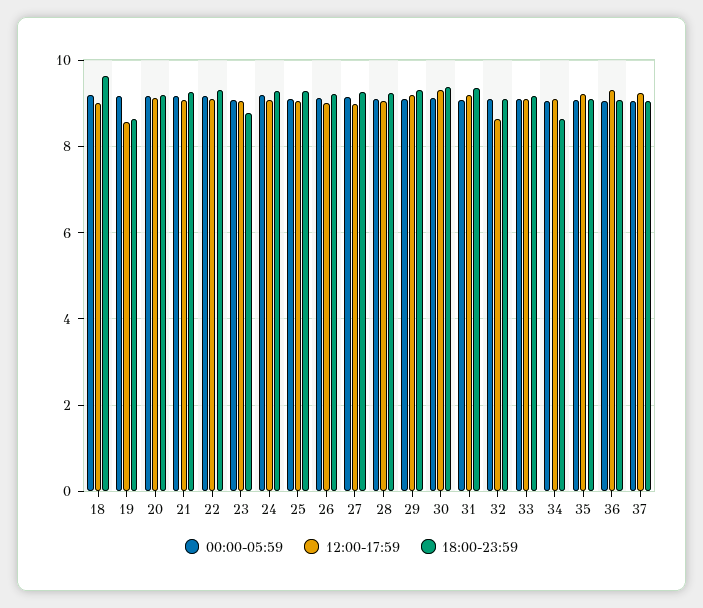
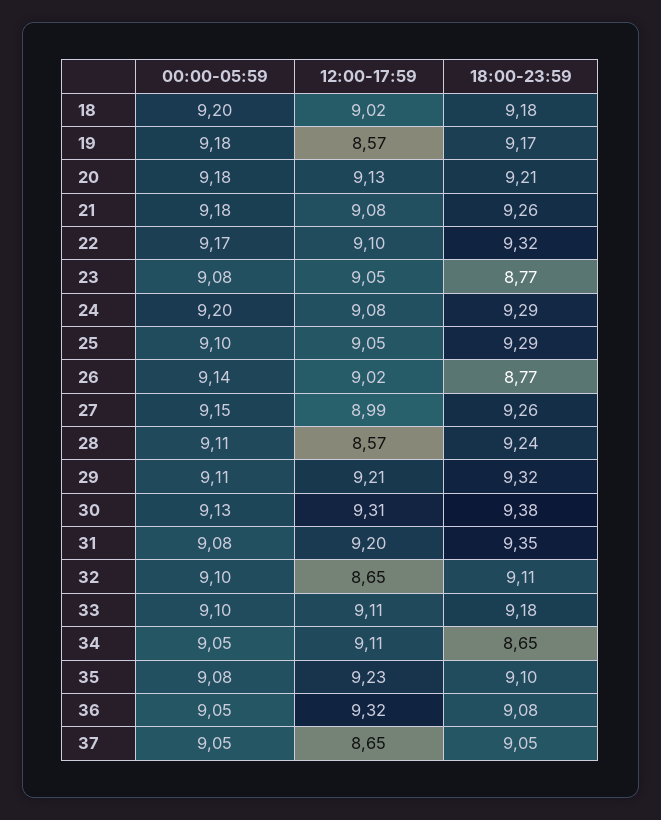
  {
    "00:00-05:59": {
      "18": 9.2,
      "19": 9.18,
      "20": 9.18,
      "21": 9.18,
      "22": 9.17,
      "23": 9.08,
      "24": 9.2,
      "25": 9.1,
      "26": 9.14,
      "27": 9.15,
      "28": 9.11,
      "29": 9.11,
      "30": 9.13,
      "31": 9.08,
      "32": 9.1,
      "33": 9.1,
      "34": 9.05,
      "35": 9.08,
      "36": 9.05,
      "37": 9.05
    },
    "12:00-17:59": {
      "18": 9.02,
      "19": 8.57,
      "20": 9.13,
      "21": 9.08,
      "22": 9.1,
      "23": 9.05,
      "24": 9.08,
      "25": 9.05,
      "26": 9.02,
      "27": 8.99,
-     "28": 9,
+     "28": 8.57,
      "29": 9.21,
      "30": 9.31,
      "31": 9.2,
      "32": 8.65,
      "33": 9.11,
      "34": 9.11,
      "35": 9.23,
      "36": 9.32,
-     "37": 9.2
+     "37": 8.65
    },
    "18:00-23:59": {
-     "18": 9.6,
+     "18": 9.18,
-     "19": 8.6,
+     "19": 9.17,
      "20": 9.21,
      "21": 9.26,
      "22": 9.32,
      "23": 8.77,
      "24": 9.29,
      "25": 9.29,
-     "26": 9.2,
+     "26": 8.77,
      "27": 9.26,
      "28": 9.24,
      "29": 9.32,
      "30": 9.38,
      "31": 9.35,
      "32": 9.11,
      "33": 9.18,
      "34": 8.65,
      "35": 9.1,
      "36": 9.08,
      "37": 9.05
    }
  }

